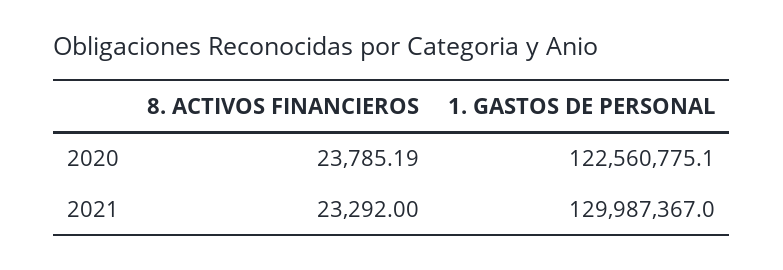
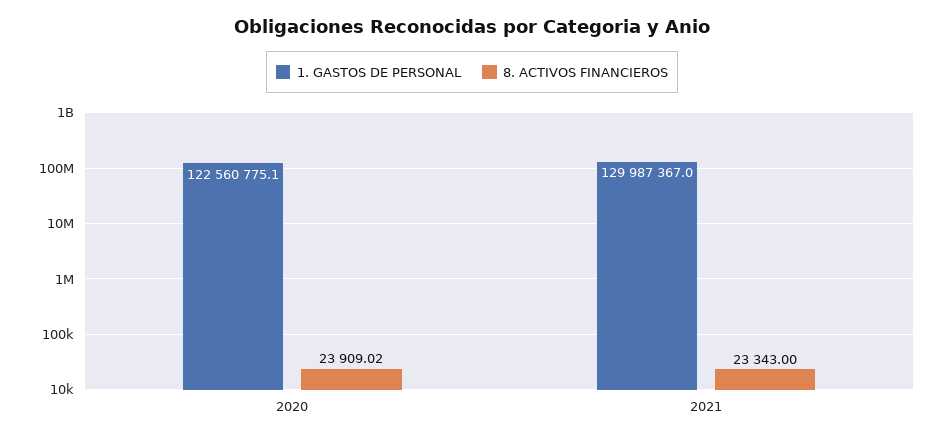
  {
    "8. ACTIVOS FINANCIEROS": {
-     "2020": 23785.19,
+     "2020": 23909.02,
-     "2021": 23292
+     "2021": 23343
    },
    "1. GASTOS DE PERSONAL": {
      "2020": 122560775.1,
      "2021": 129987367
    }
  }

